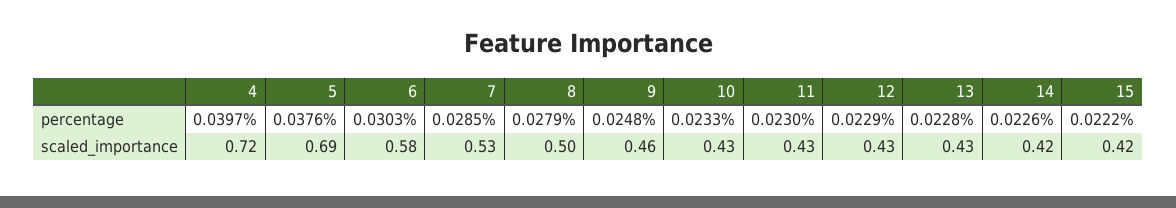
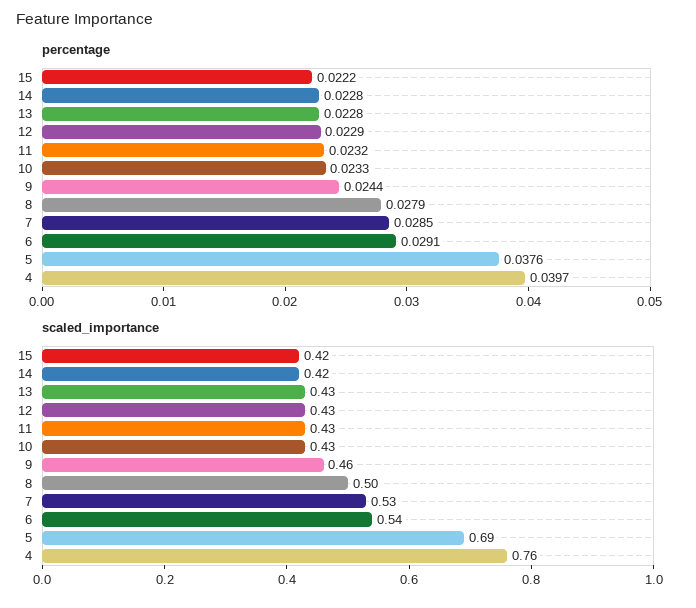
  {
    "percentage": {
      "4": 0.0397,
      "5": 0.0376,
-     "6": 0.0303,
+     "6": 0.0291,
      "7": 0.0285,
      "8": 0.0279,
-     "9": 0.0248,
+     "9": 0.0244,
      "10": 0.0233,
-     "11": 0.023,
+     "11": 0.0232,
      "12": 0.0229,
      "13": 0.0228,
-     "14": 0.0226,
+     "14": 0.0228,
      "15": 0.0222
    },
    "scaled_importance": {
-     "4": 0.72,
+     "4": 0.76,
      "5": 0.69,
-     "6": 0.58,
+     "6": 0.54,
      "7": 0.53,
      "8": 0.5,
      "9": 0.46,
      "10": 0.43,
      "11": 0.43,
      "12": 0.43,
      "13": 0.43,
      "14": 0.42,
      "15": 0.42
    }
  }

